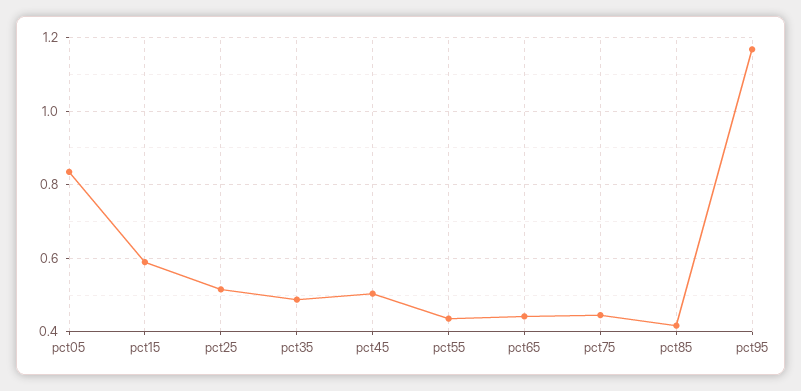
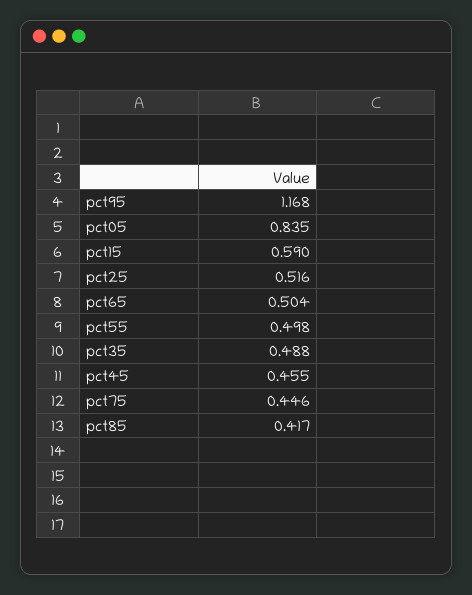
  {
    "pct05": 0.835,
    "pct15": 0.59,
    "pct25": 0.516,
    "pct35": 0.488,
-   "pct45": 0.5,
+   "pct45": 0.455,
-   "pct55": 0.44,
+   "pct55": 0.498,
-   "pct65": 0.44,
+   "pct65": 0.504,
    "pct75": 0.446,
    "pct85": 0.417,
    "pct95": 1.168
  }

